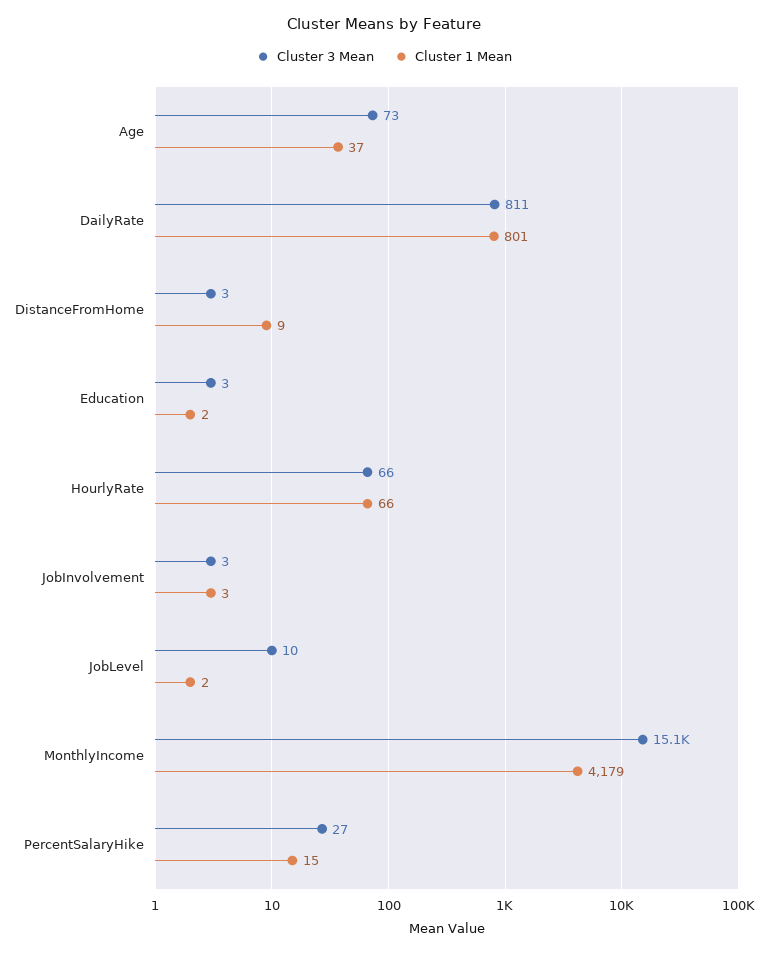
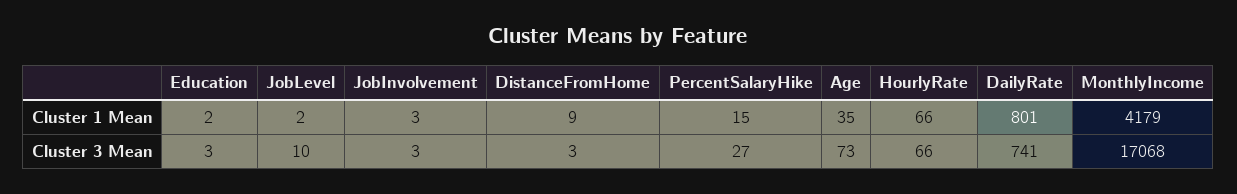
  {
    "Cluster 3 Mean": {
      "Age": 73,
-     "DailyRate": 811,
+     "DailyRate": 741,
      "DistanceFromHome": 3,
      "Education": 3,
      "HourlyRate": 66,
      "JobInvolvement": 3,
      "JobLevel": 10,
-     "MonthlyIncome": 15100,
+     "MonthlyIncome": 17068,
      "PercentSalaryHike": 27
    },
    "Cluster 1 Mean": {
-     "Age": 37,
+     "Age": 35,
      "DailyRate": 801,
      "DistanceFromHome": 9,
      "Education": 2,
      "HourlyRate": 66,
      "JobInvolvement": 3,
      "JobLevel": 2,
      "MonthlyIncome": 4179,
      "PercentSalaryHike": 15
    }
  }

